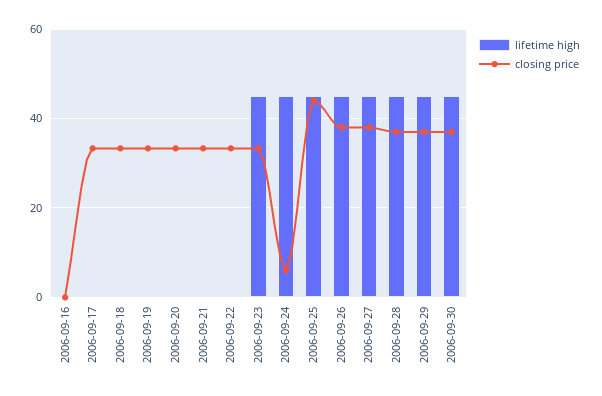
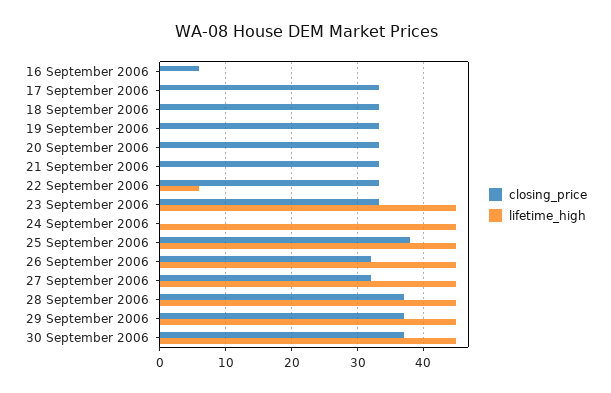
  {
    "lifetime high": {
      "2006-09-16": 0,
      "2006-09-17": 0,
      "2006-09-18": 0,
      "2006-09-19": 0,
      "2006-09-20": 0,
      "2006-09-21": 0,
-     "2006-09-22": 0,
+     "2006-09-22": 6,
      "2006-09-23": 45,
      "2006-09-24": 45,
      "2006-09-25": 45,
      "2006-09-26": 45,
      "2006-09-27": 45,
      "2006-09-28": 45,
      "2006-09-29": 45,
      "2006-09-30": 45
    },
    "closing price": {
-     "2006-09-16": 0,
+     "2006-09-16": 6,
      "2006-09-17": 33,
      "2006-09-18": 33,
      "2006-09-19": 33,
      "2006-09-20": 33,
      "2006-09-21": 33,
      "2006-09-22": 33,
      "2006-09-23": 33,
-     "2006-09-24": 6,
+     "2006-09-24": 0,
-     "2006-09-25": 44,
+     "2006-09-25": 38,
-     "2006-09-26": 38,
+     "2006-09-26": 32,
-     "2006-09-27": 38,
+     "2006-09-27": 32,
      "2006-09-28": 37,
      "2006-09-29": 37,
      "2006-09-30": 37
    }
  }

